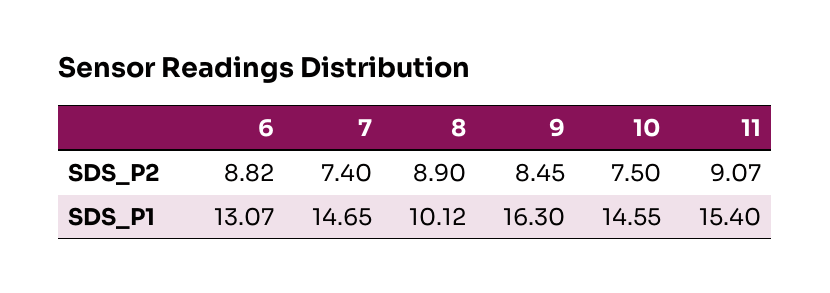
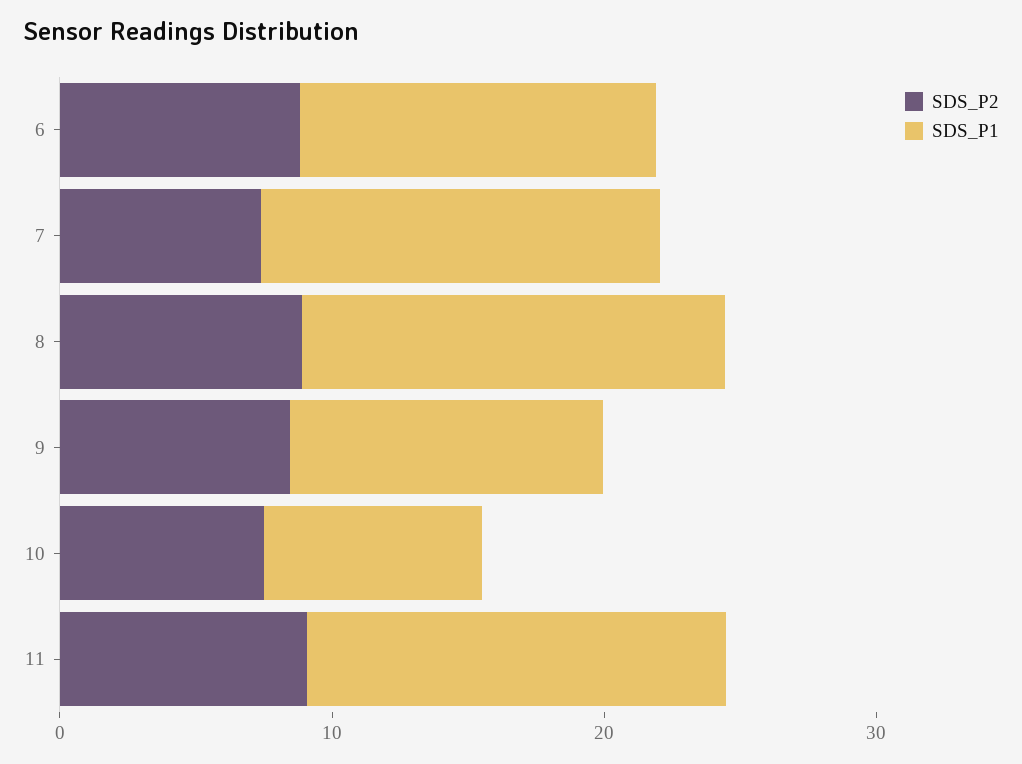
  {
    "SDS_P2": {
      "6": 8.82,
      "7": 7.4,
      "8": 8.9,
      "9": 8.45,
      "10": 7.5,
      "11": 9.07
    },
    "SDS_P1": {
      "6": 13.07,
      "7": 14.65,
-     "8": 10.12,
+     "8": 16,
-     "9": 16.3,
+     "9": 12,
-     "10": 14.55,
+     "10": 8,
      "11": 15.4
    }
  }

